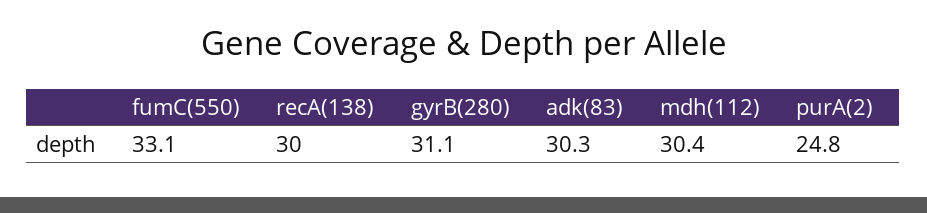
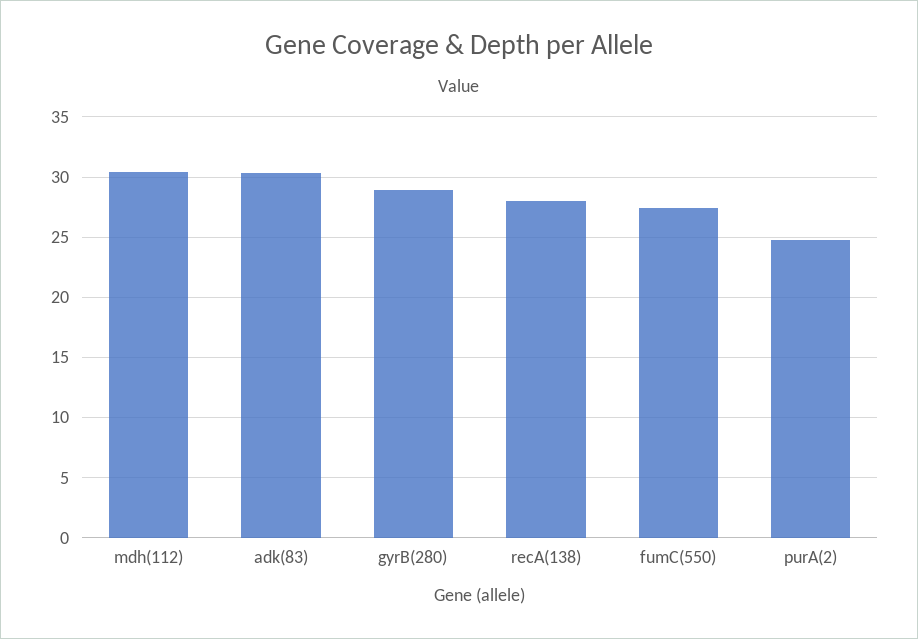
  {
-   "fumC(550)": 33.1,
+   "fumC(550)": 27.5,
-   "recA(138)": 30,
+   "recA(138)": 28,
-   "gyrB(280)": 31.1,
+   "gyrB(280)": 29,
    "adk(83)": 30.3,
    "mdh(112)": 30.4,
    "purA(2)": 24.8
  }

